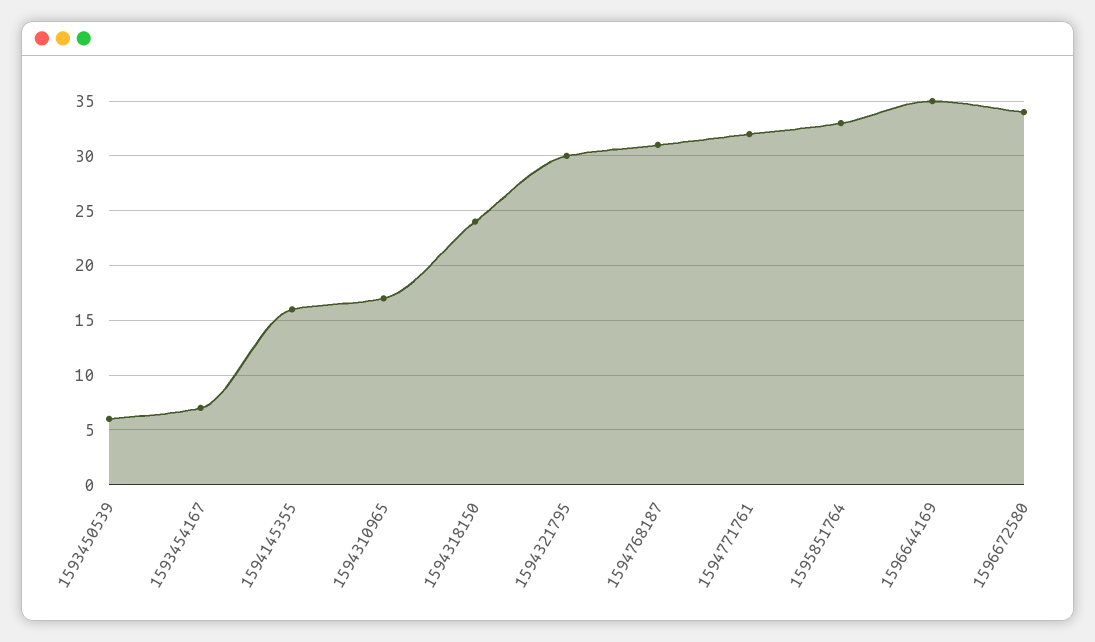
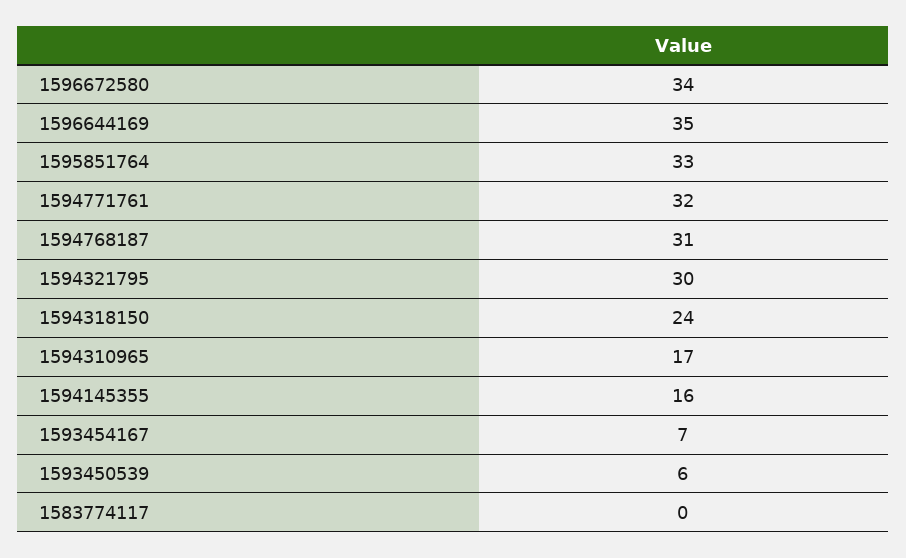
  {
    "1593450539": 6,
    "1593454167": 7,
    "1594145355": 16,
    "1594310965": 17,
    "1594318150": 24,
    "1594321795": 30,
    "1594768187": 31,
    "1594771761": 32,
    "1595851764": 33,
    "1596644169": 35,
-   "1596672580": 34
+   "1596672580": 34,
+   "1583774117": 0
  }

